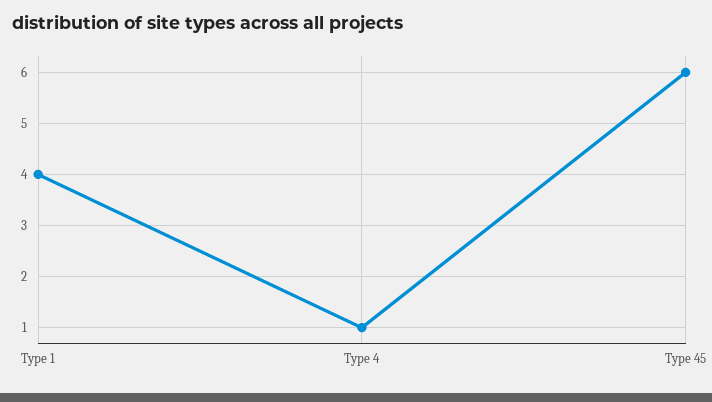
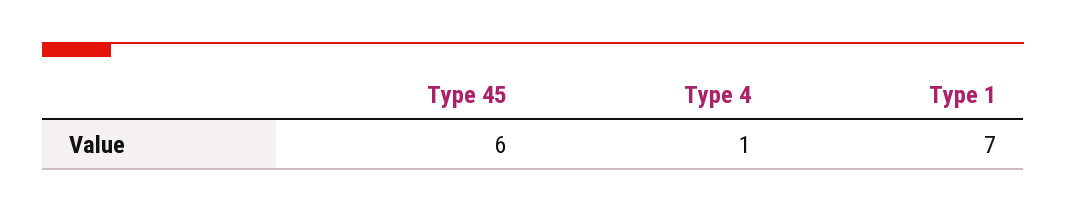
  {
-   "Type 1": 4,
+   "Type 1": 7,
    "Type 4": 1,
    "Type 45": 6
  }

